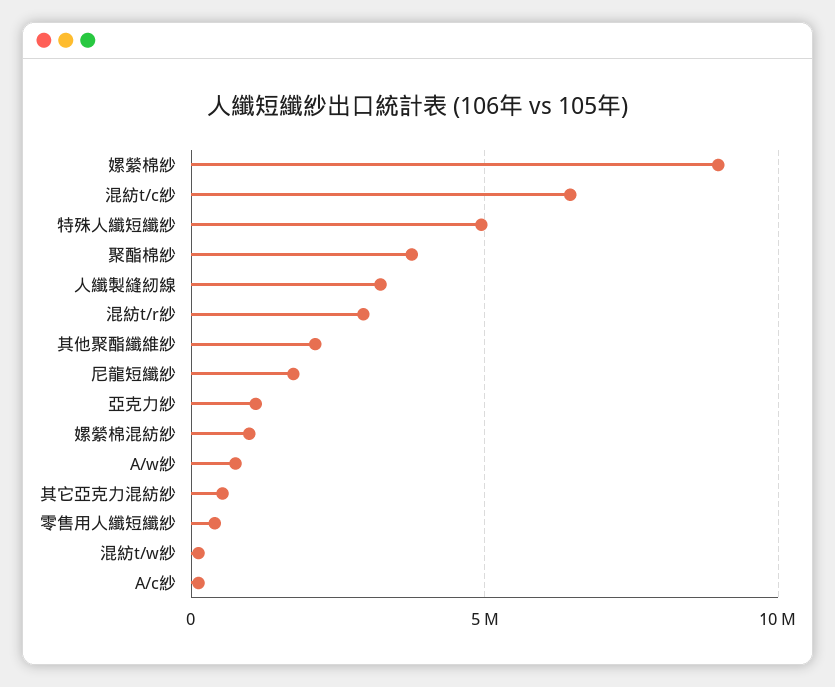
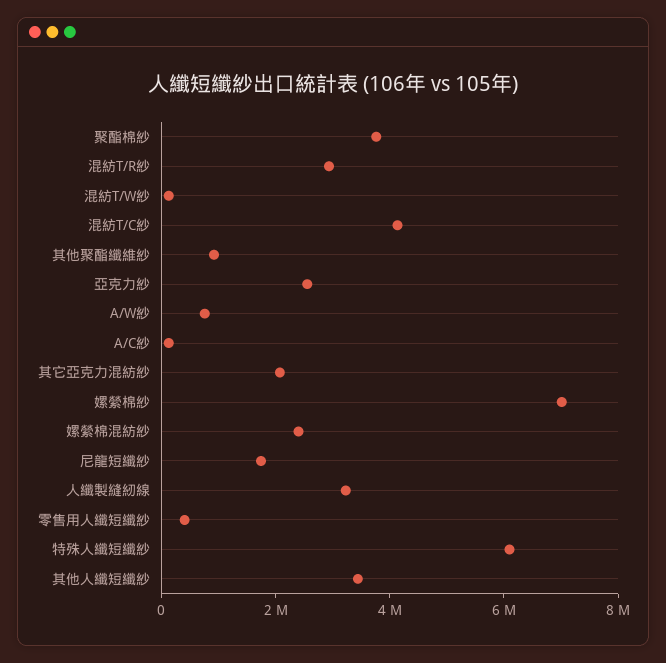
  {
-   "嫘縈棉紗": 9000000,
+   "嫘縈棉紗": 7000000,
-   "混紡t/c紗": 6500000,
+   "混紡t/c紗": 4000000,
-   "特殊人纖短纖紗": 5000000,
+   "特殊人纖短纖紗": 6000000,
    "聚酯棉紗": 4000000,
    "人纖製縫紉線": 3000000,
    "混紡t/r紗": 3000000,
-   "其他聚酯纖維紗": 2000000,
+   "其他聚酯纖維紗": 1000000,
    "尼龍短纖紗": 1500000,
-   "亞克力紗": 1000000,
+   "亞克力紗": 2500000,
-   "嫘縈棉混紡紗": 1000000,
+   "嫘縈棉混紡紗": 2500000,
    "A/w紗": 1000000,
-   "其它亞克力混紡紗": 500000,
+   "其它亞克力混紡紗": 2000000,
    "零售用人纖短纖紗": 500000,
    "混紡t/w紗": 0,
-   "A/c紗": 0
+   "A/c紗": 0,
+   "其他人纖短纖紗": 3500000
  }

